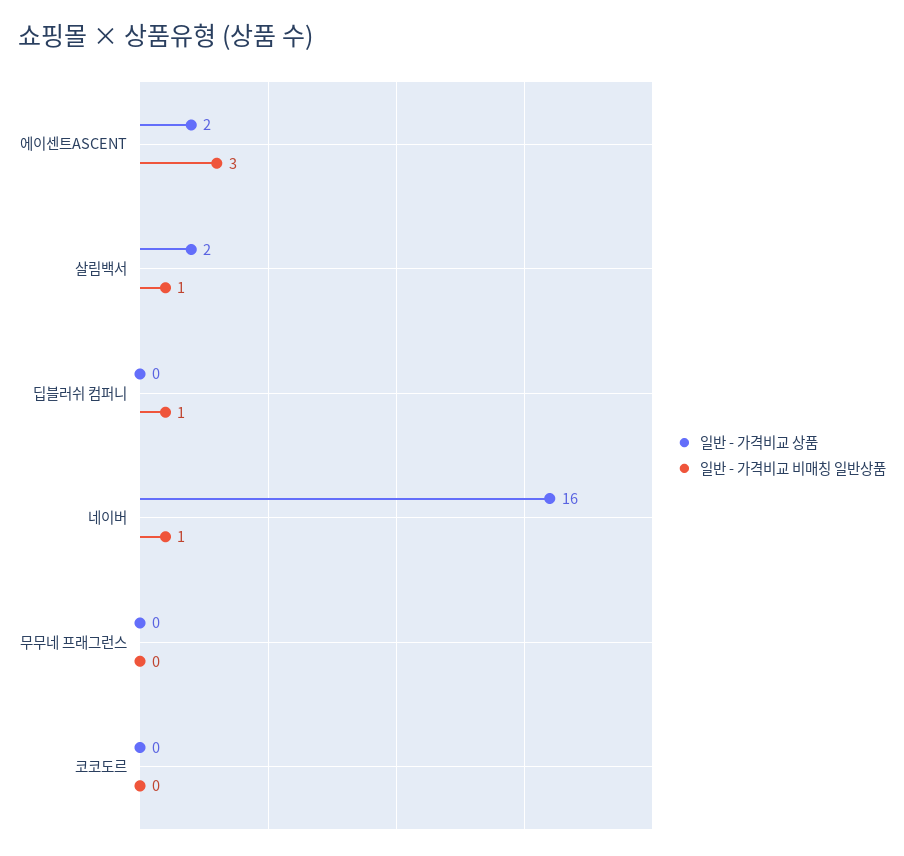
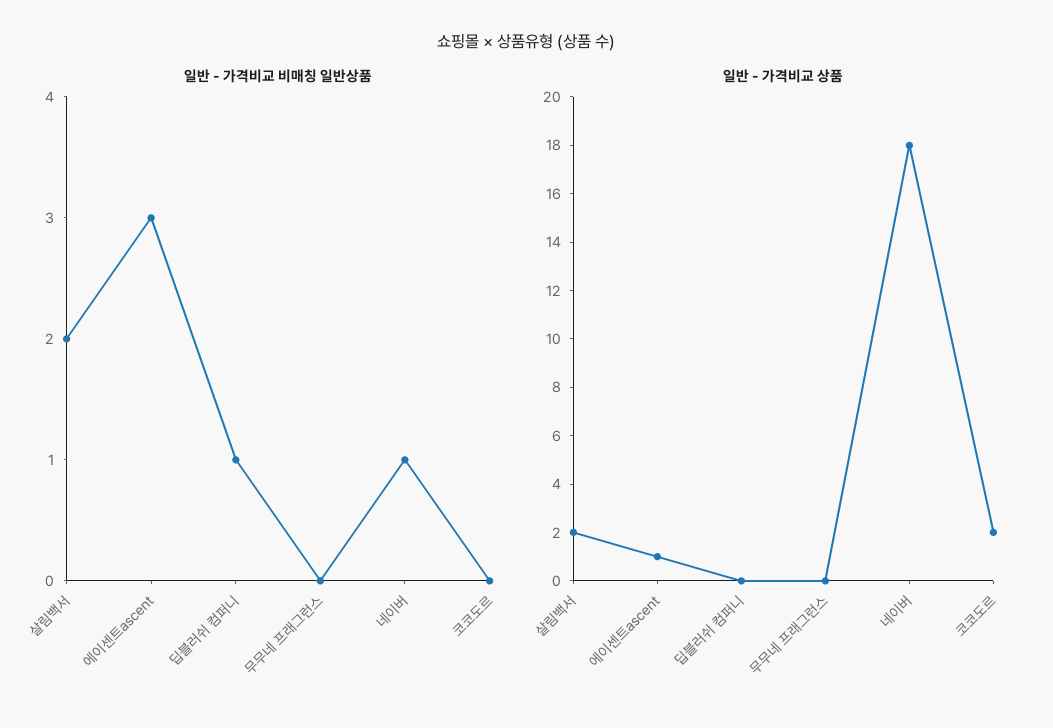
  {
    "일반 - 가격비교 상품": {
-     "에이센트ASCENT": 2,
+     "에이센트ASCENT": 1,
      "살림백서": 2,
      "딥블러쉬 컴퍼니": 0,
-     "네이버": 16,
+     "네이버": 18,
      "무무네 프래그런스": 0,
-     "코코도르": 0
+     "코코도르": 2
    },
    "일반 - 가격비교 비매칭 일반상품": {
      "에이센트ASCENT": 3,
-     "살림백서": 1,
+     "살림백서": 2,
      "딥블러쉬 컴퍼니": 1,
      "네이버": 1,
      "무무네 프래그런스": 0,
      "코코도르": 0
    }
  }

